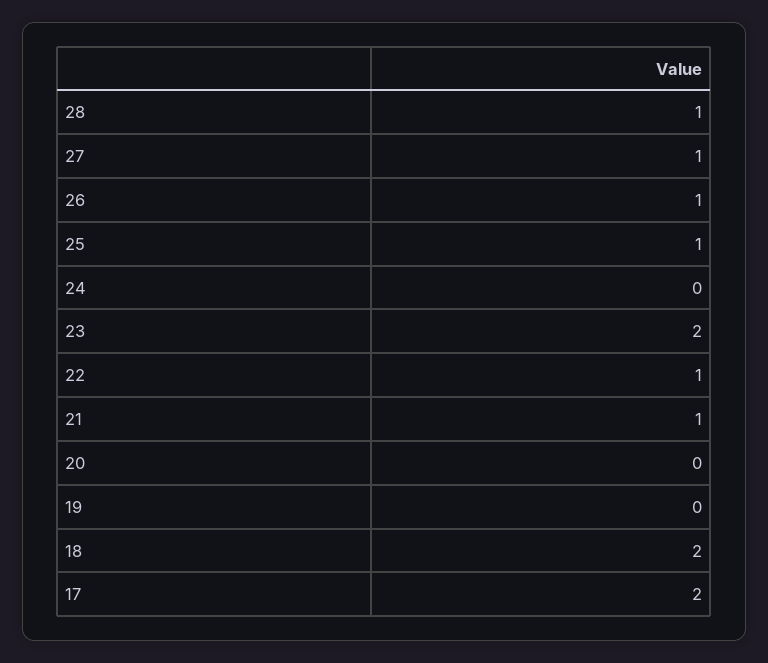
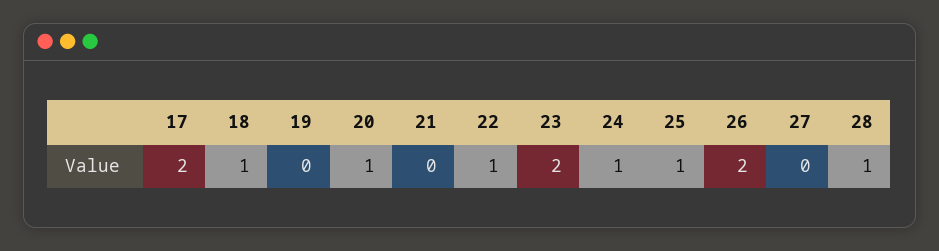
  {
    "28": 1,
-   "27": 1,
+   "27": 0,
-   "26": 1,
+   "26": 2,
    "25": 1,
-   "24": 0,
+   "24": 1,
    "23": 2,
    "22": 1,
-   "21": 1,
+   "21": 0,
-   "20": 0,
+   "20": 1,
    "19": 0,
-   "18": 2,
+   "18": 1,
    "17": 2
  }

